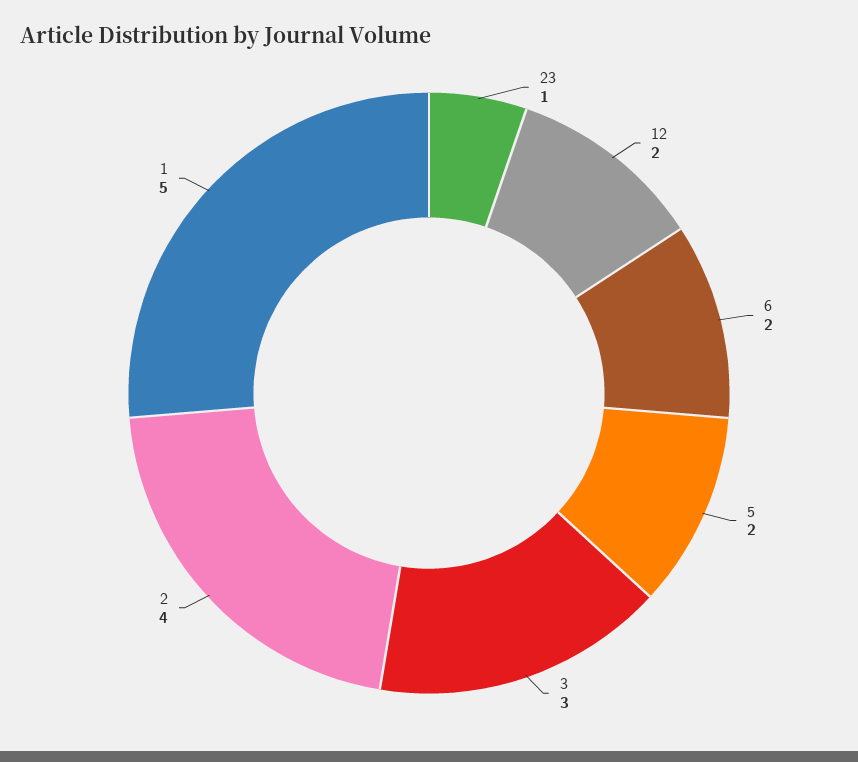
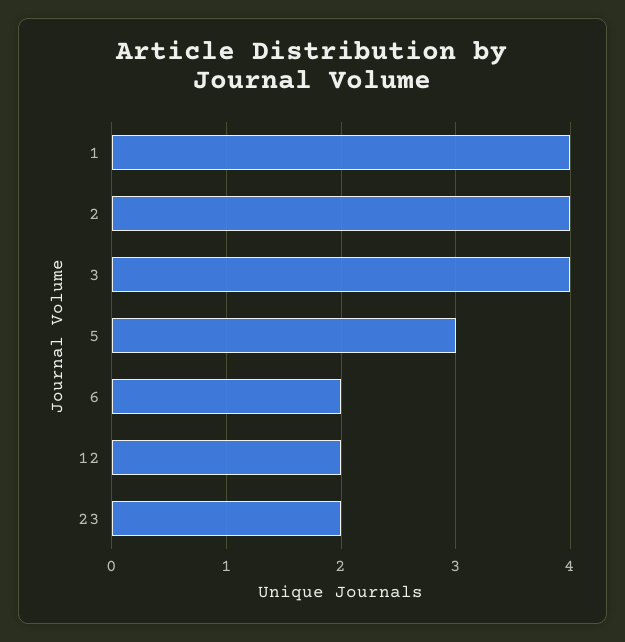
  {
-   "23": 1,
+   "23": 2,
    "12": 2,
    "6": 2,
-   "5": 2,
+   "5": 3,
-   "3": 3,
+   "3": 4,
    "2": 4,
-   "1": 5
+   "1": 4
  }

